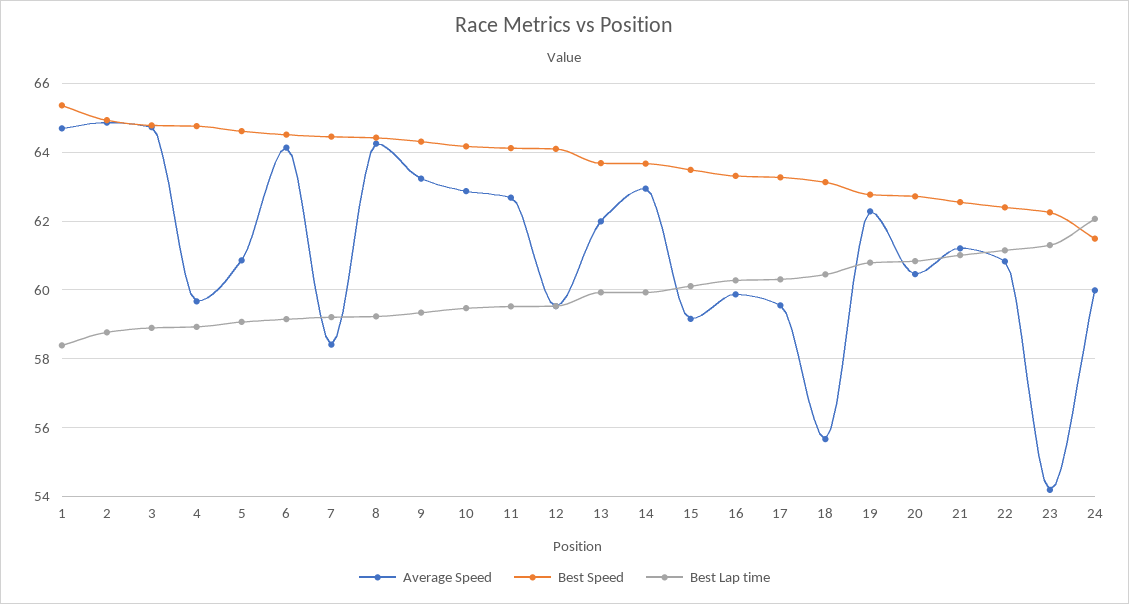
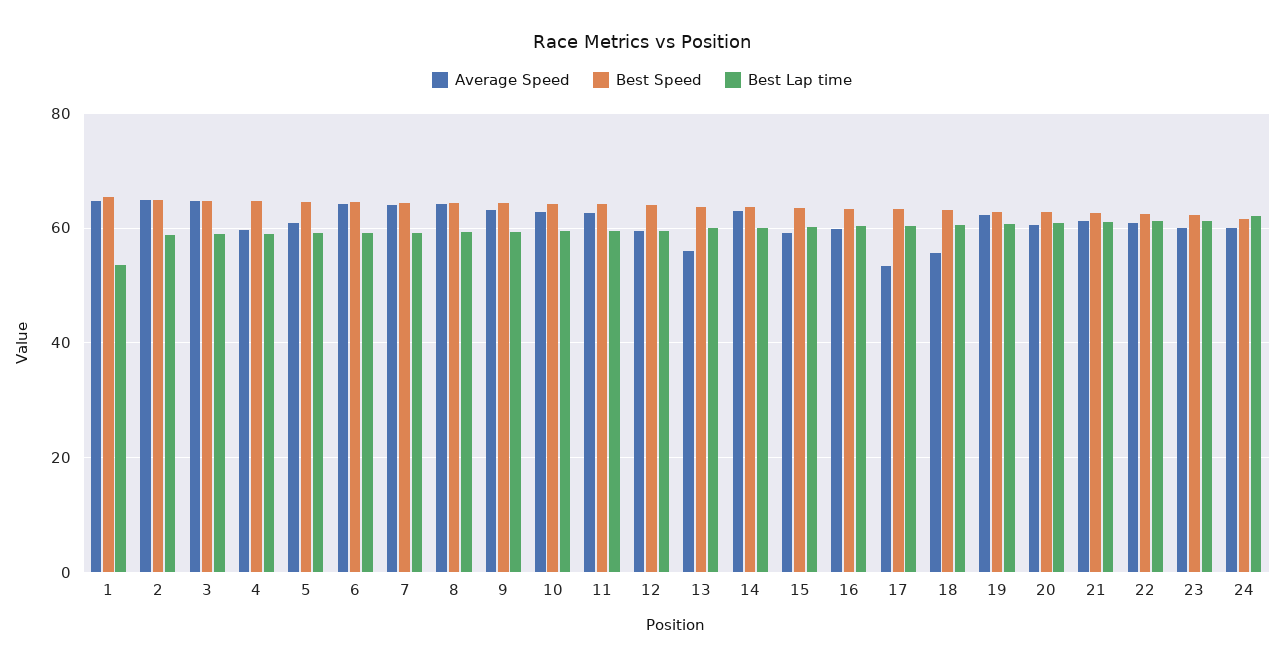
  {
    "Average Speed": {
      "1": 64.6,
      "2": 64.8,
      "3": 64.8,
      "4": 59.6,
      "5": 60.8,
      "6": 64.2,
-     "7": 58.4,
+     "7": 64,
      "8": 64.2,
      "9": 63.2,
      "10": 62.8,
      "11": 62.6,
      "12": 59.6,
-     "13": 62,
+     "13": 56,
      "14": 63,
      "15": 59.2,
      "16": 59.8,
-     "17": 59.6,
+     "17": 54,
      "18": 55.6,
      "19": 62.2,
      "20": 60.4,
      "21": 61.2,
      "22": 60.8,
-     "23": 54.2,
+     "23": 60,
      "24": 60
    },
    "Best Speed": {
      "1": 65.4,
      "2": 65,
      "3": 64.8,
      "4": 64.8,
      "5": 64.6,
      "6": 64.6,
      "7": 64.4,
      "8": 64.4,
      "9": 64.4,
      "10": 64.2,
      "11": 64.2,
      "12": 64.2,
      "13": 63.6,
      "14": 63.6,
      "15": 63.4,
      "16": 63.4,
      "17": 63.2,
      "18": 63.2,
      "19": 62.8,
      "20": 62.8,
      "21": 62.6,
      "22": 62.4,
      "23": 62.2,
      "24": 61.4
    },
    "Best Lap time": {
-     "1": 58.4,
+     "1": 54,
      "2": 58.8,
      "3": 59,
      "4": 59,
      "5": 59,
      "6": 59.2,
      "7": 59.2,
      "8": 59.2,
      "9": 59.4,
      "10": 59.4,
      "11": 59.6,
      "12": 59.6,
      "13": 60,
      "14": 60,
      "15": 60.2,
      "16": 60.2,
      "17": 60.4,
      "18": 60.4,
      "19": 60.8,
      "20": 60.8,
      "21": 61,
      "22": 61.2,
      "23": 61.4,
      "24": 62
    }
  }

